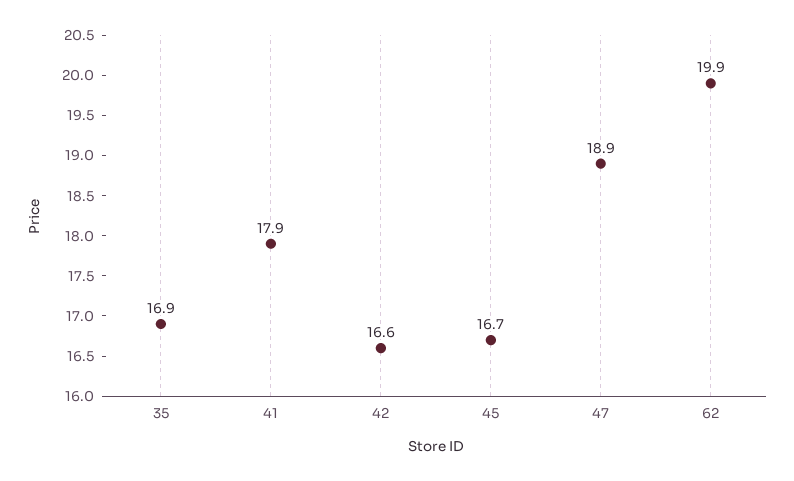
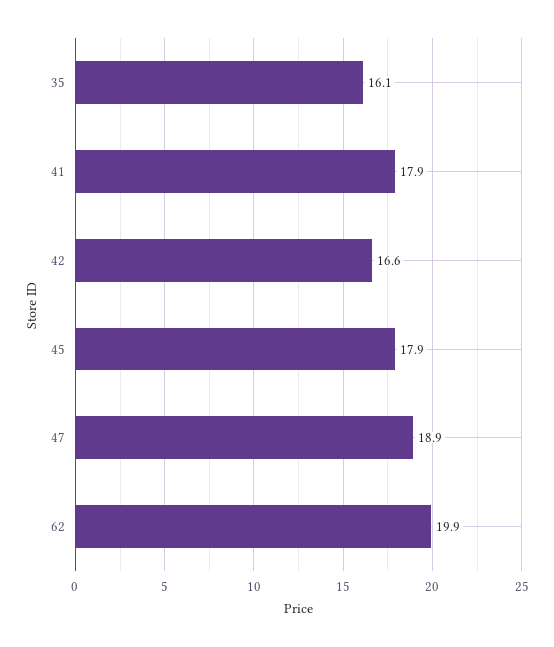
  {
-   "35": 16.9,
+   "35": 16.1,
    "41": 17.9,
    "42": 16.6,
-   "45": 16.7,
+   "45": 17.9,
    "47": 18.9,
    "62": 19.9
  }

